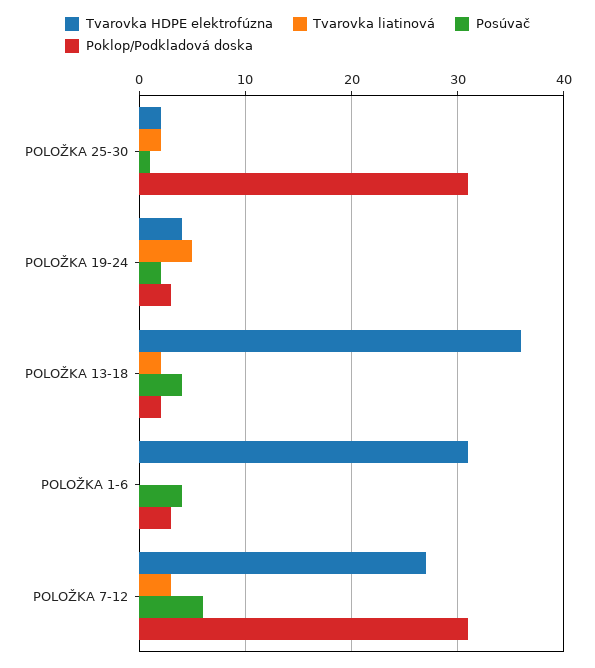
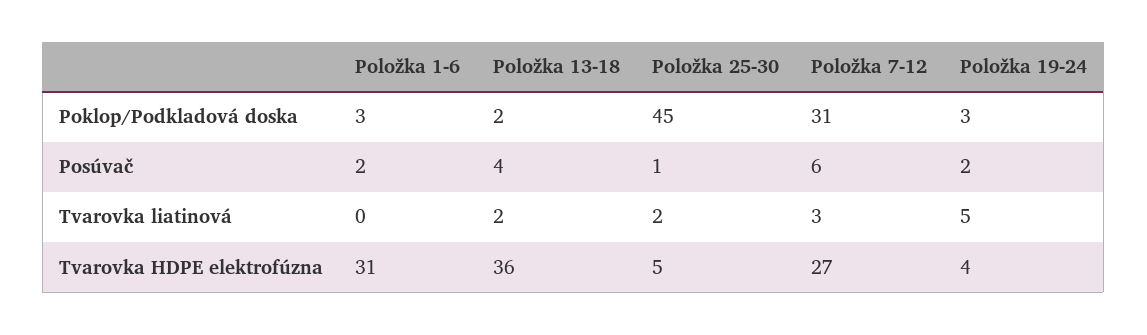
  {
    "Tvarovka HDPE elektrofúzna": {
-     "POLOŽKA 25-30": 2,
+     "POLOŽKA 25-30": 5,
      "POLOŽKA 19-24": 4,
      "POLOŽKA 13-18": 36,
      "POLOŽKA 1-6": 31,
      "POLOŽKA 7-12": 27
    },
    "Tvarovka liatinová": {
      "POLOŽKA 25-30": 2,
      "POLOŽKA 19-24": 5,
      "POLOŽKA 13-18": 2,
      "POLOŽKA 1-6": 0,
      "POLOŽKA 7-12": 3
    },
    "Posúvač": {
      "POLOŽKA 25-30": 1,
      "POLOŽKA 19-24": 2,
      "POLOŽKA 13-18": 4,
-     "POLOŽKA 1-6": 4,
+     "POLOŽKA 1-6": 2,
      "POLOŽKA 7-12": 6
    },
    "Poklop/Podkladová doska": {
-     "POLOŽKA 25-30": 31,
+     "POLOŽKA 25-30": 45,
      "POLOŽKA 19-24": 3,
      "POLOŽKA 13-18": 2,
      "POLOŽKA 1-6": 3,
      "POLOŽKA 7-12": 31
    }
  }

